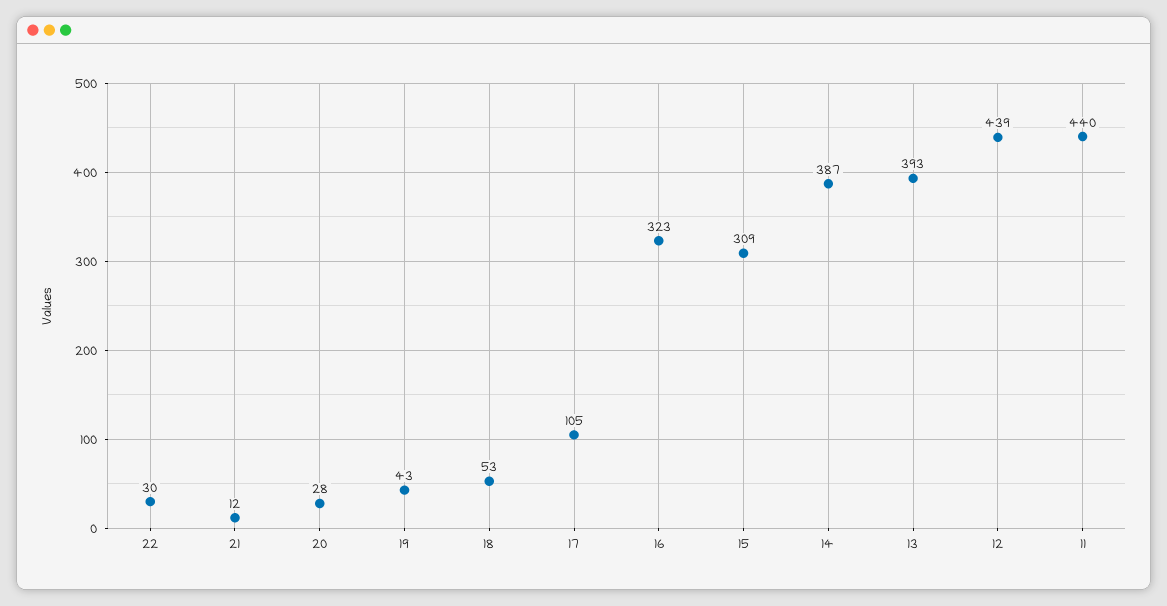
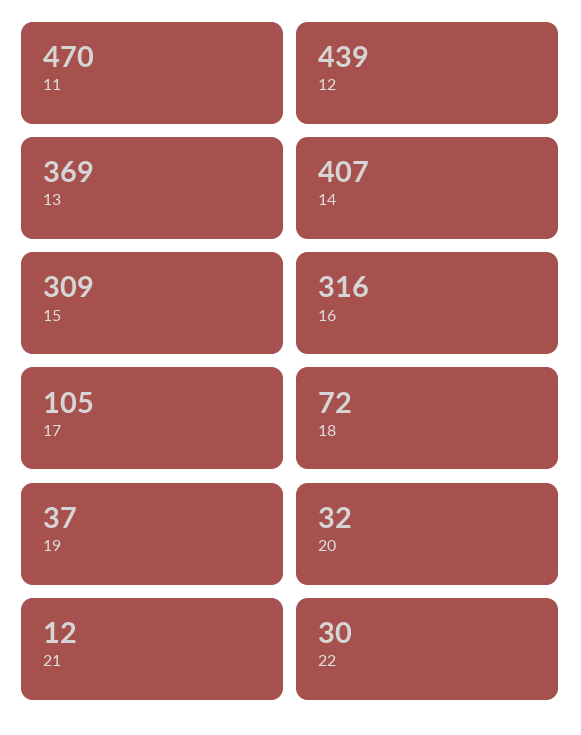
  {
    "22": 30,
    "21": 12,
-   "20": 28,
+   "20": 32,
-   "19": 43,
+   "19": 37,
-   "18": 53,
+   "18": 72,
    "17": 105,
-   "16": 323,
+   "16": 316,
    "15": 309,
-   "14": 387,
+   "14": 407,
-   "13": 393,
+   "13": 369,
    "12": 439,
-   "11": 440
+   "11": 470
  }

